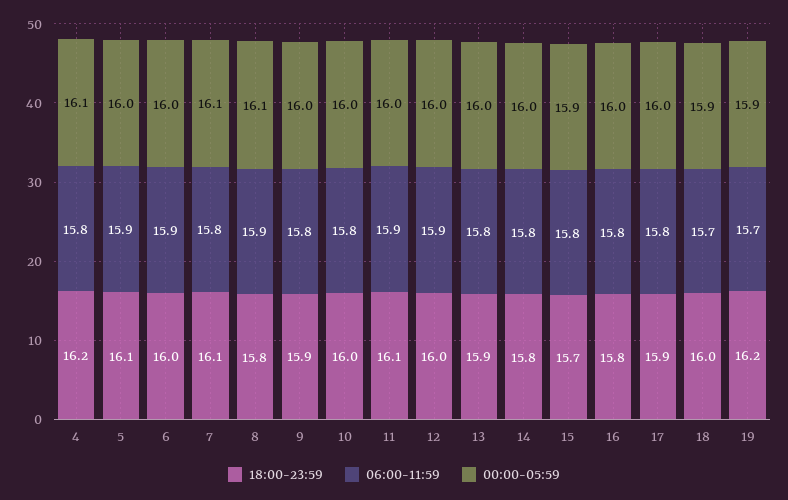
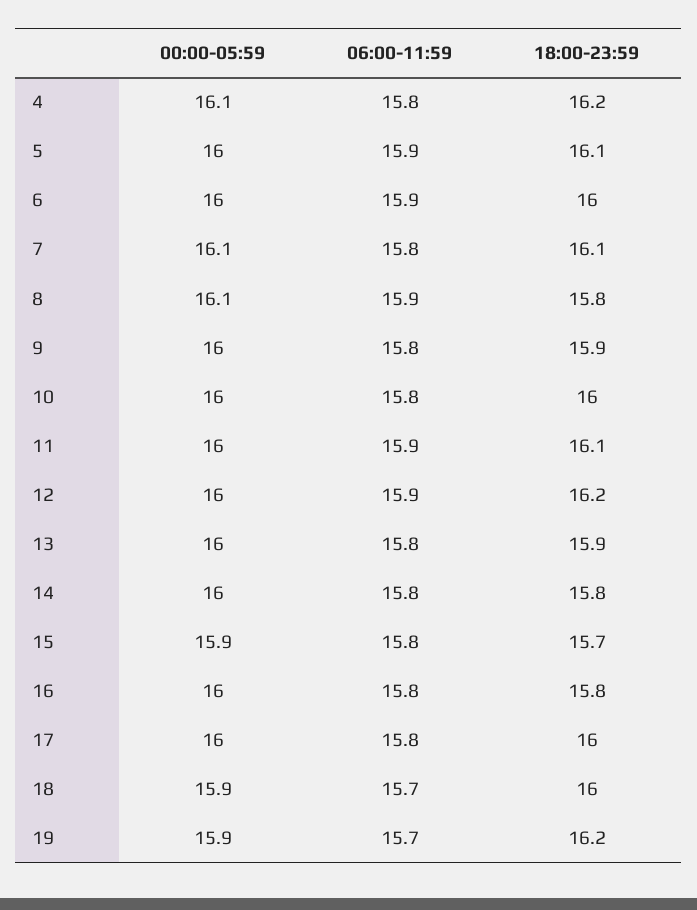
  {
    "18:00-23:59": {
      "4": 16.2,
      "5": 16.1,
      "6": 16,
      "7": 16.1,
      "8": 15.8,
      "9": 15.9,
      "10": 16,
      "11": 16.1,
-     "12": 16,
+     "12": 16.2,
      "13": 15.9,
      "14": 15.8,
      "15": 15.7,
      "16": 15.8,
-     "17": 15.9,
+     "17": 16,
      "18": 16,
      "19": 16.2
    },
    "06:00-11:59": {
      "4": 15.8,
      "5": 15.9,
      "6": 15.9,
      "7": 15.8,
      "8": 15.9,
      "9": 15.8,
      "10": 15.8,
      "11": 15.9,
      "12": 15.9,
      "13": 15.8,
      "14": 15.8,
      "15": 15.8,
      "16": 15.8,
      "17": 15.8,
      "18": 15.7,
      "19": 15.7
    },
    "00:00-05:59": {
      "4": 16.1,
      "5": 16,
      "6": 16,
      "7": 16.1,
      "8": 16.1,
      "9": 16,
      "10": 16,
      "11": 16,
      "12": 16,
      "13": 16,
      "14": 16,
      "15": 15.9,
      "16": 16,
      "17": 16,
      "18": 15.9,
      "19": 15.9
    }
  }

